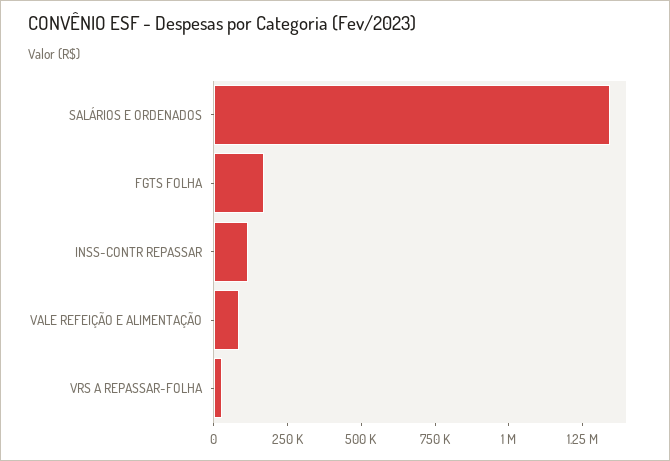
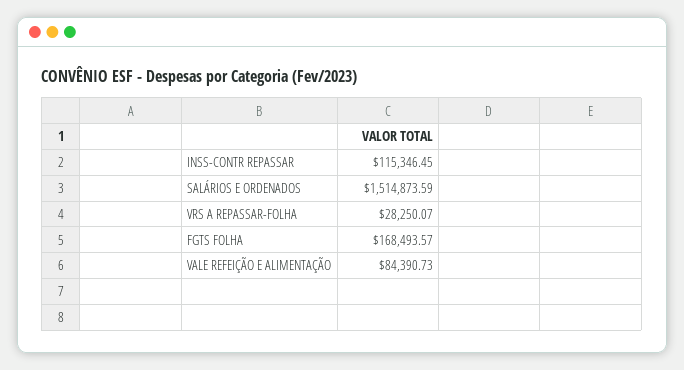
  {
-   "SALÁRIOS E ORDENADOS": 1350000,
+   "SALÁRIOS E ORDENADOS": 1514873.59,
    "FGTS FOLHA": 168493.57,
    "INSS-CONTR REPASSAR": 115346.45,
    "VALE REFEIÇÃO E ALIMENTAÇÃO": 84390.73,
    "VRS A REPASSAR-FOLHA": 28250.07
  }

